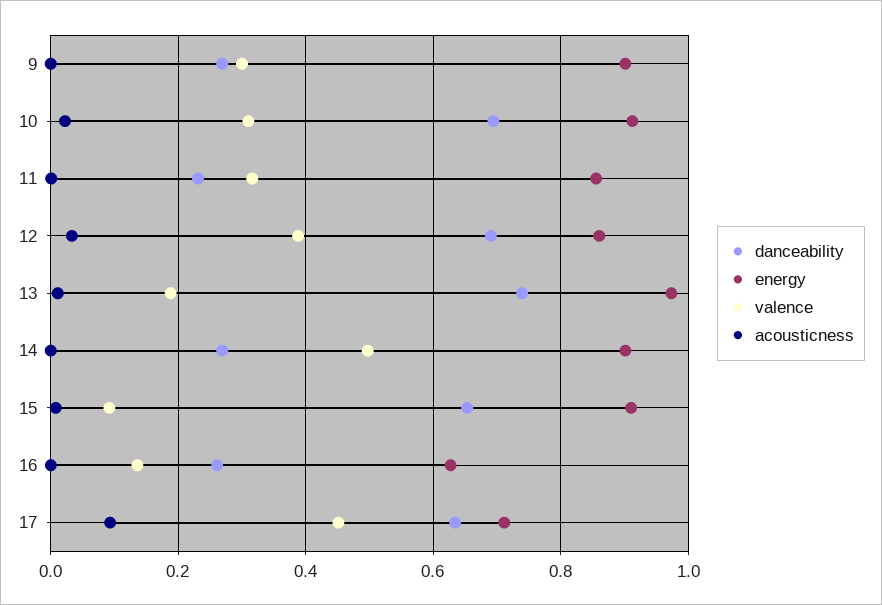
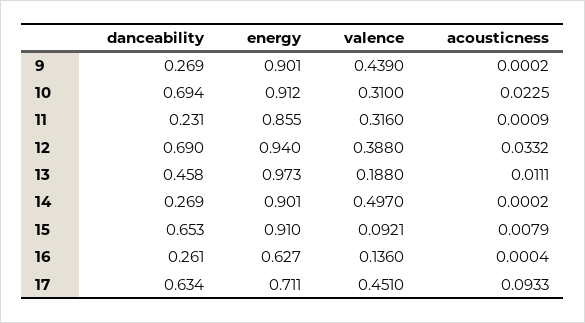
  {
    "danceability": {
      "9": 0.269,
      "10": 0.694,
      "11": 0.231,
      "12": 0.69,
-     "13": 0.74,
+     "13": 0.458,
      "14": 0.269,
      "15": 0.653,
      "16": 0.261,
      "17": 0.634
    },
    "energy": {
      "9": 0.901,
      "10": 0.912,
      "11": 0.855,
-     "12": 0.86,
+     "12": 0.94,
      "13": 0.973,
      "14": 0.901,
      "15": 0.91,
      "16": 0.627,
      "17": 0.711
    },
    "valence": {
-     "9": 0.3,
+     "9": 0.439,
      "10": 0.31,
      "11": 0.316,
      "12": 0.388,
      "13": 0.188,
      "14": 0.497,
      "15": 0.0921,
      "16": 0.136,
      "17": 0.451
    },
    "acousticness": {
      "9": 0.0002,
      "10": 0.0225,
      "11": 0.0009,
      "12": 0.0332,
      "13": 0.0111,
      "14": 0.0002,
      "15": 0.0079,
      "16": 0.0004,
      "17": 0.0933
    }
  }

